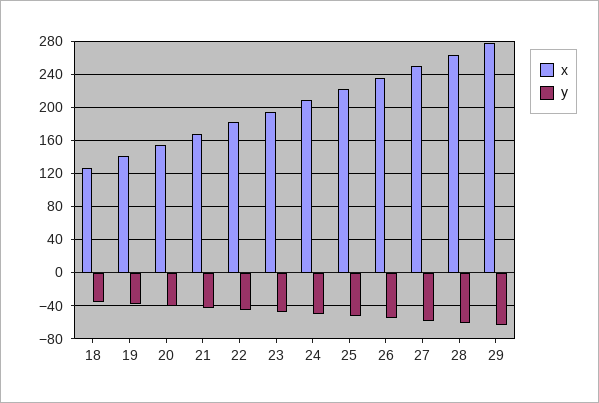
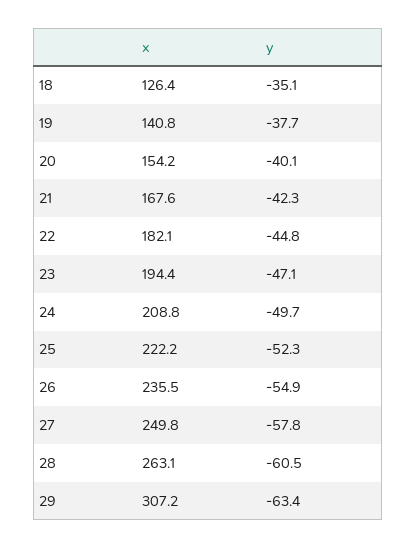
  {
    "x": {
      "18": 126.4,
      "19": 140.8,
      "20": 154.2,
      "21": 167.6,
      "22": 182.1,
      "23": 194.4,
      "24": 208.8,
      "25": 222.2,
      "26": 235.5,
      "27": 249.8,
      "28": 263.1,
-     "29": 280
+     "29": 307.2
    },
    "y": {
      "18": -35.1,
      "19": -37.7,
      "20": -40.1,
      "21": -42.3,
      "22": -44.8,
      "23": -47.1,
      "24": -49.7,
      "25": -52.3,
      "26": -54.9,
      "27": -57.8,
      "28": -60.5,
      "29": -63.4
    }
  }

